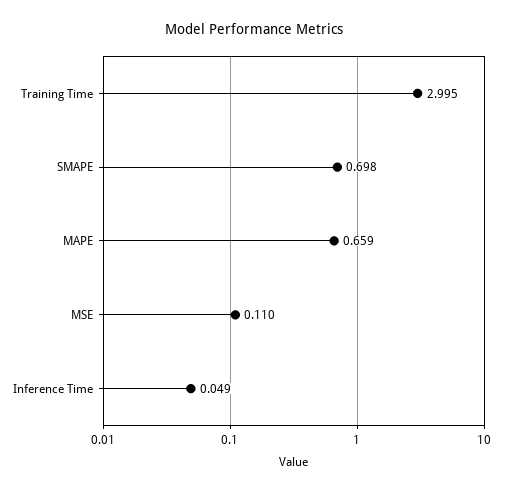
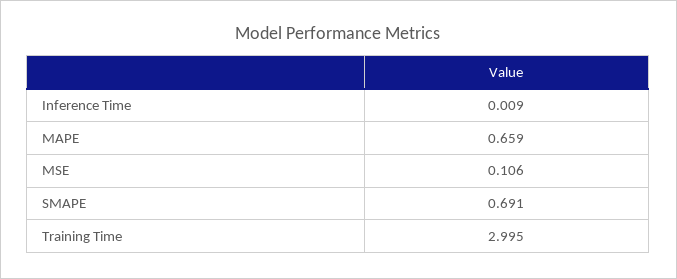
  {
    "Training Time": 2.995,
-   "SMAPE": 0.698,
+   "SMAPE": 0.691,
    "MAPE": 0.659,
-   "MSE": 0.11,
+   "MSE": 0.106,
-   "Inference Time": 0.049
+   "Inference Time": 0.009
  }

